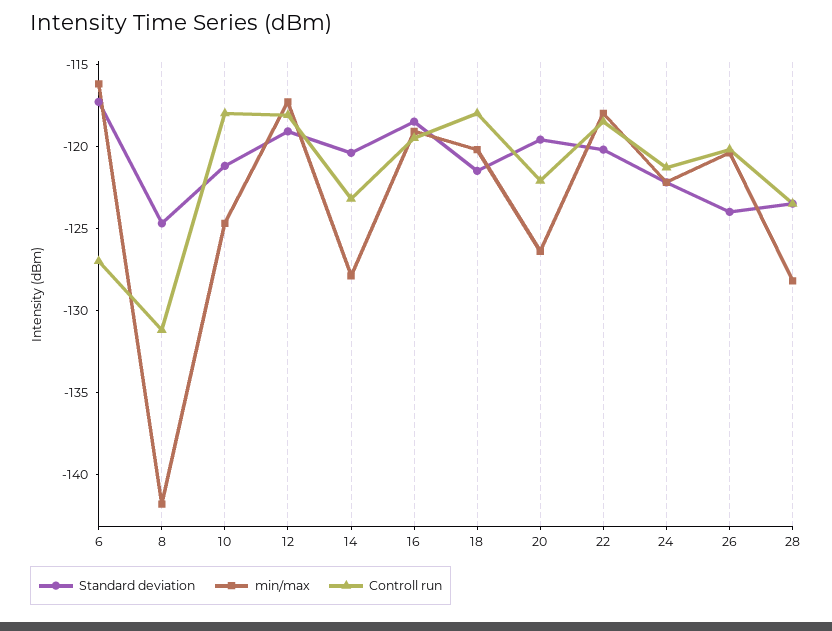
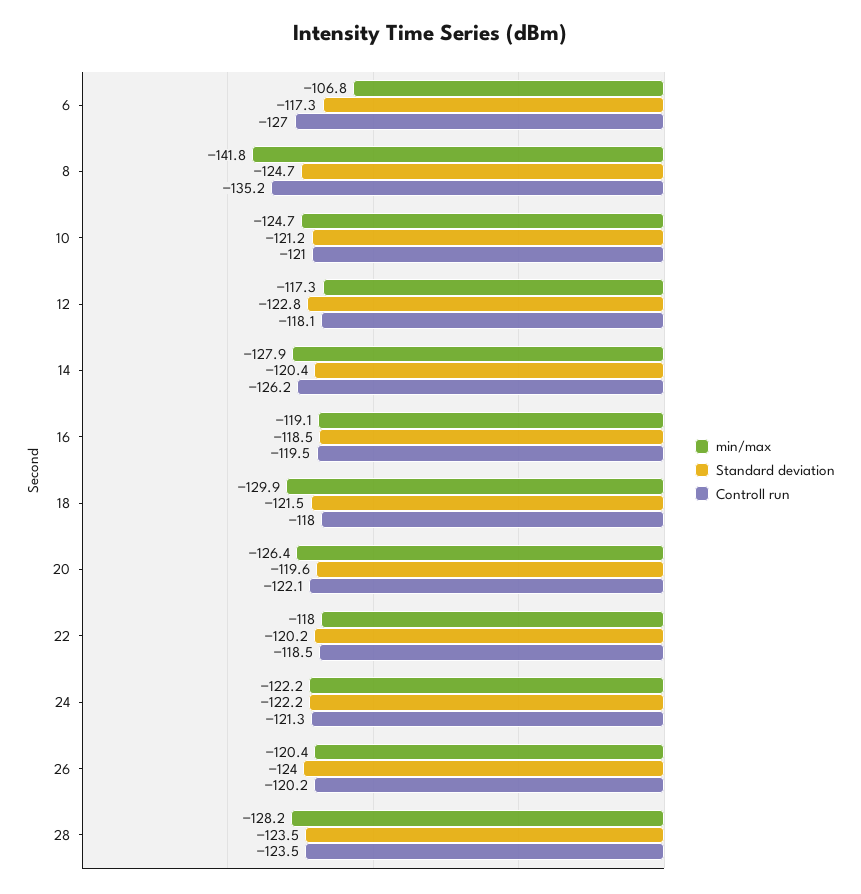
  {
    "Standard deviation": {
      "6": -117.3,
      "8": -124.7,
      "10": -121.2,
-     "12": -119,
+     "12": -122.8,
      "14": -120.4,
      "16": -118.5,
      "18": -121.5,
      "20": -119.6,
      "22": -120.2,
      "24": -122.2,
      "26": -124,
      "28": -123.5
    },
    "min/max": {
-     "6": -116,
+     "6": -106.8,
      "8": -141.8,
      "10": -124.7,
      "12": -117.3,
      "14": -127.9,
      "16": -119.1,
-     "18": -120,
+     "18": -129.9,
      "20": -126.4,
      "22": -118,
      "24": -122.2,
      "26": -120.4,
      "28": -128.2
    },
    "Controll run": {
      "6": -127,
-     "8": -131,
+     "8": -135.2,
-     "10": -118,
+     "10": -121,
      "12": -118.1,
-     "14": -123,
+     "14": -126.2,
      "16": -119.5,
      "18": -118,
      "20": -122.1,
      "22": -118.5,
      "24": -121.3,
      "26": -120.2,
      "28": -123.5
    }
  }

